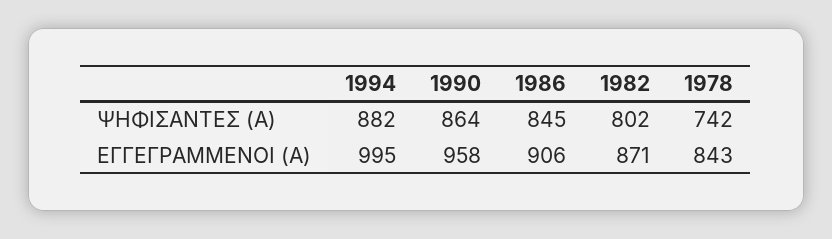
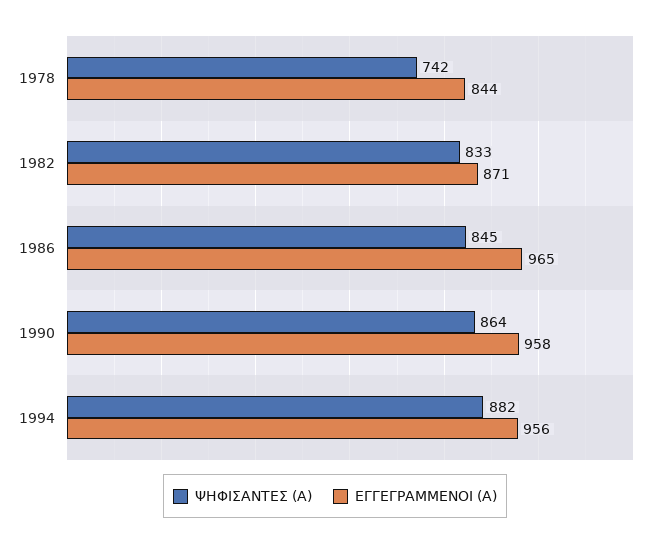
  {
    "ΨΗΦΙΣΑΝΤΕΣ (Α)": {
      "1994": 882,
      "1990": 864,
      "1986": 845,
-     "1982": 802,
+     "1982": 833,
      "1978": 742
    },
    "ΕΓΓΕΓΡΑΜΜΕΝΟΙ (Α)": {
-     "1994": 995,
+     "1994": 956,
      "1990": 958,
-     "1986": 906,
+     "1986": 965,
      "1982": 871,
-     "1978": 843
+     "1978": 844
    }
  }

